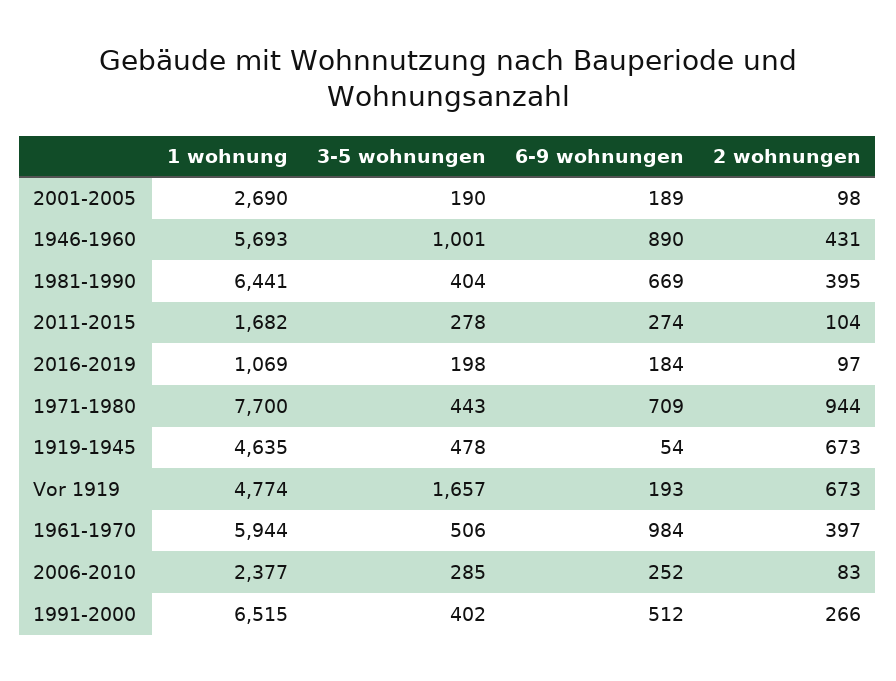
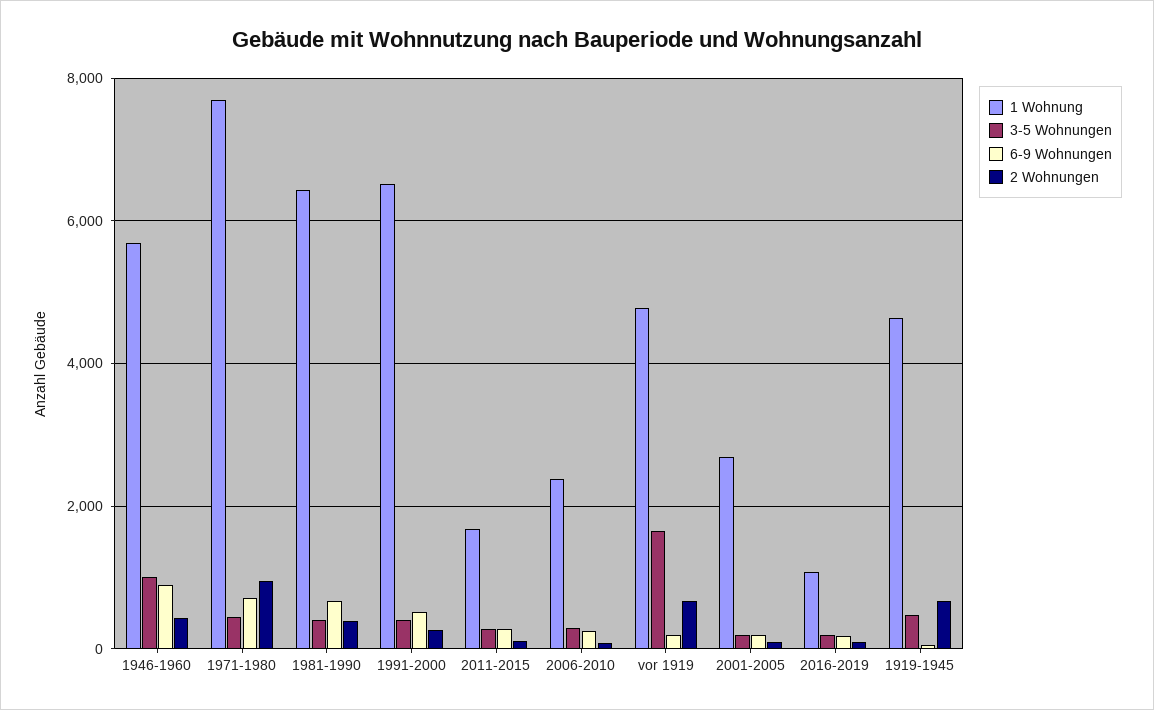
  {
    "1 wohnung": {
      "2001-2005": 2690,
      "1946-1960": 5693,
      "1981-1990": 6441,
      "2011-2015": 1682,
      "2016-2019": 1069,
      "1971-1980": 7700,
      "1919-1945": 4635,
      "Vor 1919": 4774,
-     "1961-1970": 5944,
      "2006-2010": 2377,
      "1991-2000": 6515
    },
    "3-5 wohnungen": {
      "2001-2005": 190,
      "1946-1960": 1001,
      "1981-1990": 404,
      "2011-2015": 278,
      "2016-2019": 198,
      "1971-1980": 443,
      "1919-1945": 478,
      "Vor 1919": 1657,
-     "1961-1970": 506,
      "2006-2010": 285,
      "1991-2000": 402
    },
    "6-9 wohnungen": {
      "2001-2005": 189,
      "1946-1960": 890,
      "1981-1990": 669,
      "2011-2015": 274,
      "2016-2019": 184,
      "1971-1980": 709,
      "1919-1945": 54,
      "Vor 1919": 193,
-     "1961-1970": 984,
      "2006-2010": 252,
      "1991-2000": 512
    },
    "2 wohnungen": {
      "2001-2005": 98,
      "1946-1960": 431,
      "1981-1990": 395,
      "2011-2015": 104,
      "2016-2019": 97,
      "1971-1980": 944,
      "1919-1945": 673,
      "Vor 1919": 673,
-     "1961-1970": 397,
      "2006-2010": 83,
      "1991-2000": 266
    }
  }

